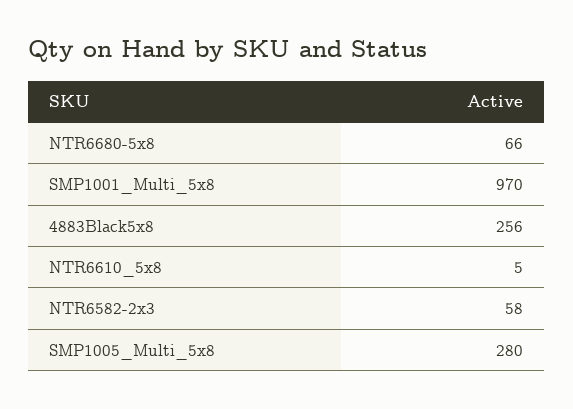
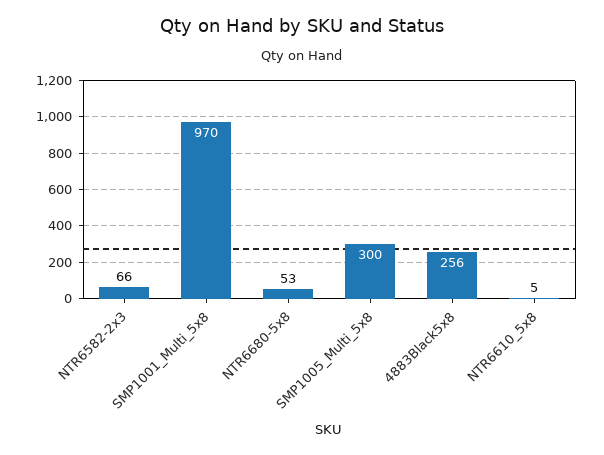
  {
-   "NTR6680-5x8": 66,
+   "NTR6680-5x8": 53,
    "SMP1001_Multi_5x8": 970,
    "4883Black5x8": 256,
    "NTR6610_5x8": 5,
-   "NTR6582-2x3": 58,
+   "NTR6582-2x3": 66,
-   "SMP1005_Multi_5x8": 280
+   "SMP1005_Multi_5x8": 300
  }

